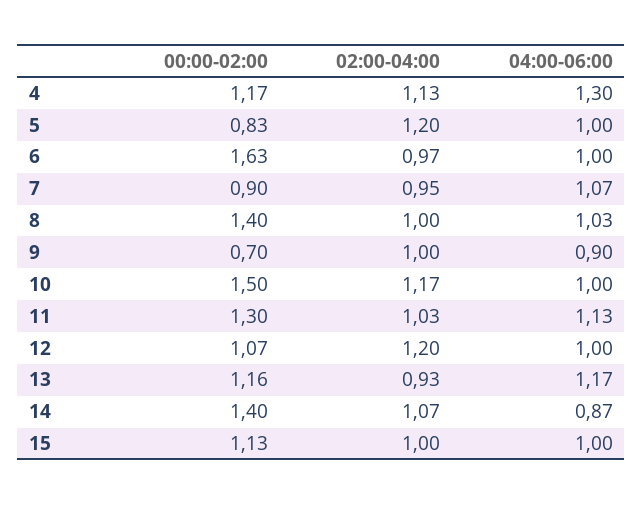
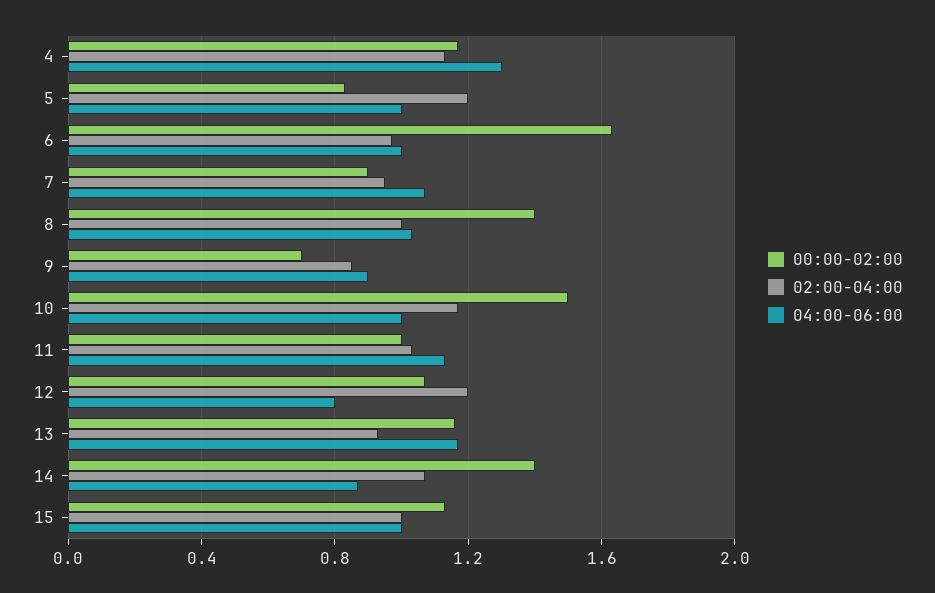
  {
    "00:00-02:00": {
      "4": 1.17,
      "5": 0.83,
      "6": 1.63,
      "7": 0.9,
      "8": 1.4,
      "9": 0.7,
      "10": 1.5,
-     "11": 1.3,
+     "11": 1,
      "12": 1.07,
      "13": 1.16,
      "14": 1.4,
      "15": 1.13
    },
    "02:00-04:00": {
      "4": 1.13,
      "5": 1.2,
      "6": 0.97,
      "7": 0.95,
      "8": 1,
-     "9": 1,
+     "9": 0.85,
      "10": 1.17,
      "11": 1.03,
      "12": 1.2,
      "13": 0.93,
      "14": 1.07,
      "15": 1
    },
    "04:00-06:00": {
      "4": 1.3,
      "5": 1,
      "6": 1,
      "7": 1.07,
      "8": 1.03,
      "9": 0.9,
      "10": 1,
      "11": 1.13,
-     "12": 1,
+     "12": 0.8,
      "13": 1.17,
      "14": 0.87,
      "15": 1
    }
  }

